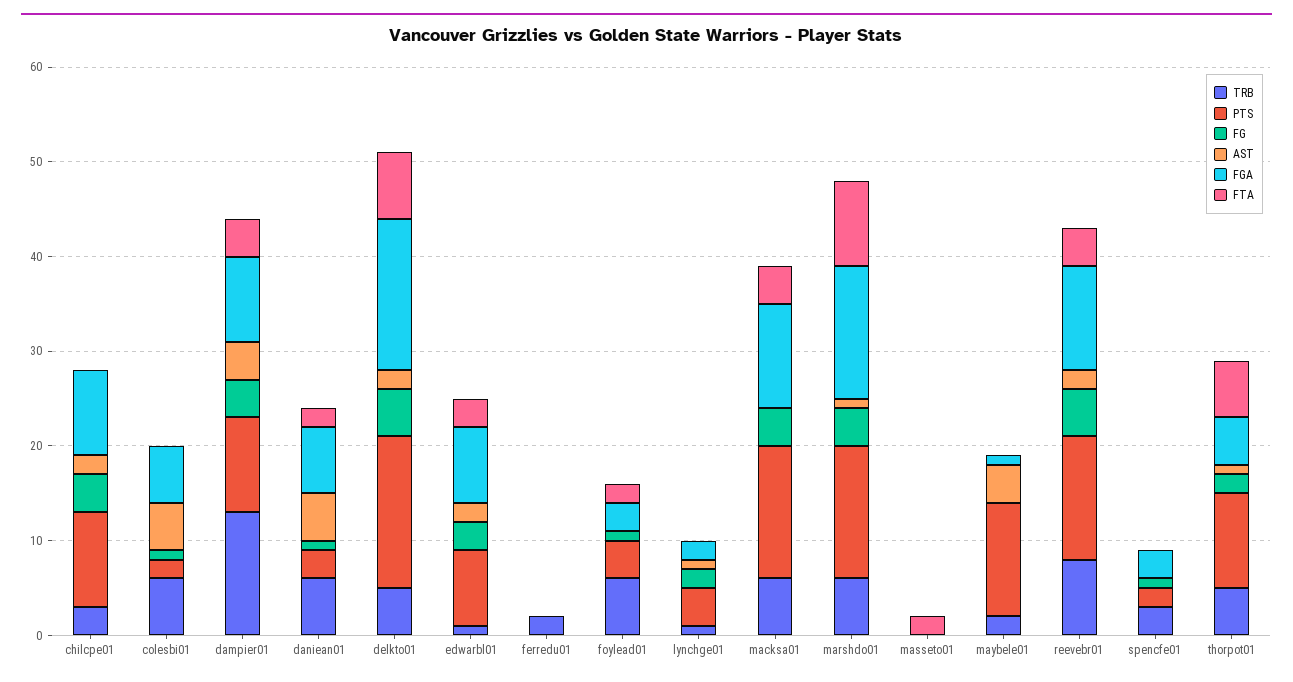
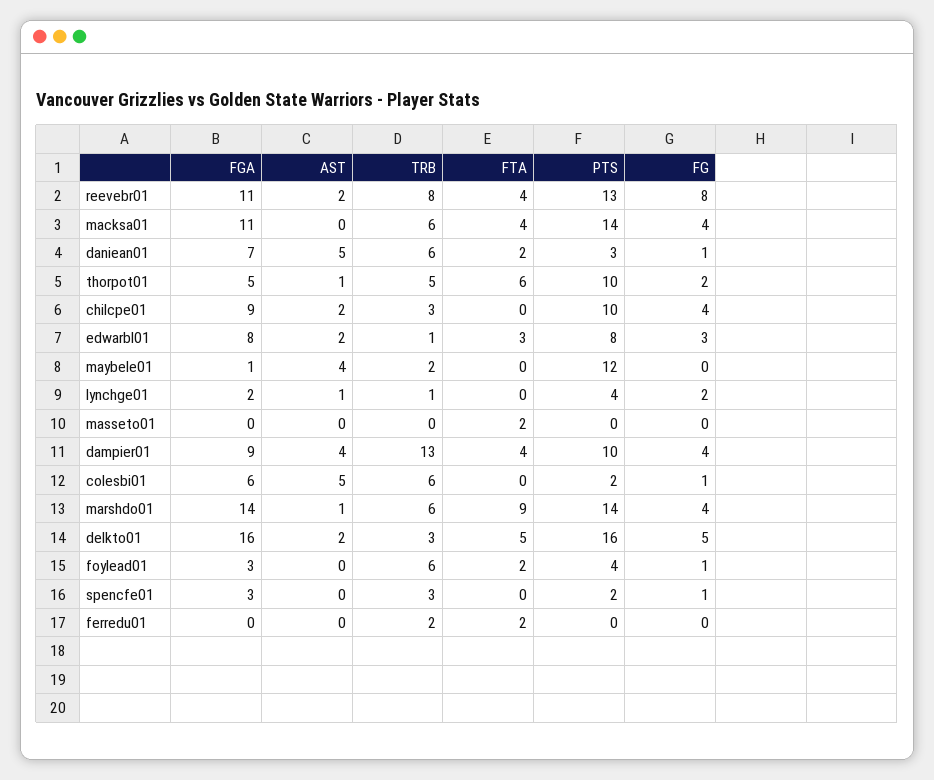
  {
    "TRB": {
      "chilcpe01": 3,
      "colesbi01": 6,
      "dampier01": 13,
      "daniean01": 6,
-     "delkto01": 5,
+     "delkto01": 3,
      "edwarbl01": 1,
      "ferredu01": 2,
      "foylead01": 6,
      "lynchge01": 1,
      "macksa01": 6,
      "marshdo01": 6,
      "masseto01": 0,
      "maybele01": 2,
      "reevebr01": 8,
      "spencfe01": 3,
      "thorpot01": 5
    },
    "PTS": {
      "chilcpe01": 10,
      "colesbi01": 2,
      "dampier01": 10,
      "daniean01": 3,
      "delkto01": 16,
      "edwarbl01": 8,
      "ferredu01": 0,
      "foylead01": 4,
      "lynchge01": 4,
      "macksa01": 14,
      "marshdo01": 14,
      "masseto01": 0,
      "maybele01": 12,
      "reevebr01": 13,
      "spencfe01": 2,
      "thorpot01": 10
    },
    "FG": {
      "chilcpe01": 4,
      "colesbi01": 1,
      "dampier01": 4,
      "daniean01": 1,
      "delkto01": 5,
      "edwarbl01": 3,
      "ferredu01": 0,
      "foylead01": 1,
      "lynchge01": 2,
      "macksa01": 4,
      "marshdo01": 4,
      "masseto01": 0,
      "maybele01": 0,
-     "reevebr01": 5,
+     "reevebr01": 8,
      "spencfe01": 1,
      "thorpot01": 2
    },
    "AST": {
      "chilcpe01": 2,
      "colesbi01": 5,
      "dampier01": 4,
      "daniean01": 5,
      "delkto01": 2,
      "edwarbl01": 2,
      "ferredu01": 0,
      "foylead01": 0,
      "lynchge01": 1,
      "macksa01": 0,
      "marshdo01": 1,
      "masseto01": 0,
      "maybele01": 4,
      "reevebr01": 2,
      "spencfe01": 0,
      "thorpot01": 1
    },
    "FGA": {
      "chilcpe01": 9,
      "colesbi01": 6,
      "dampier01": 9,
      "daniean01": 7,
      "delkto01": 16,
      "edwarbl01": 8,
      "ferredu01": 0,
      "foylead01": 3,
      "lynchge01": 2,
      "macksa01": 11,
      "marshdo01": 14,
      "masseto01": 0,
      "maybele01": 1,
      "reevebr01": 11,
      "spencfe01": 3,
      "thorpot01": 5
    },
    "FTA": {
      "chilcpe01": 0,
      "colesbi01": 0,
      "dampier01": 4,
      "daniean01": 2,
-     "delkto01": 7,
+     "delkto01": 5,
      "edwarbl01": 3,
-     "ferredu01": 0,
+     "ferredu01": 2,
      "foylead01": 2,
      "lynchge01": 0,
      "macksa01": 4,
      "marshdo01": 9,
      "masseto01": 2,
      "maybele01": 0,
      "reevebr01": 4,
      "spencfe01": 0,
      "thorpot01": 6
    }
  }

